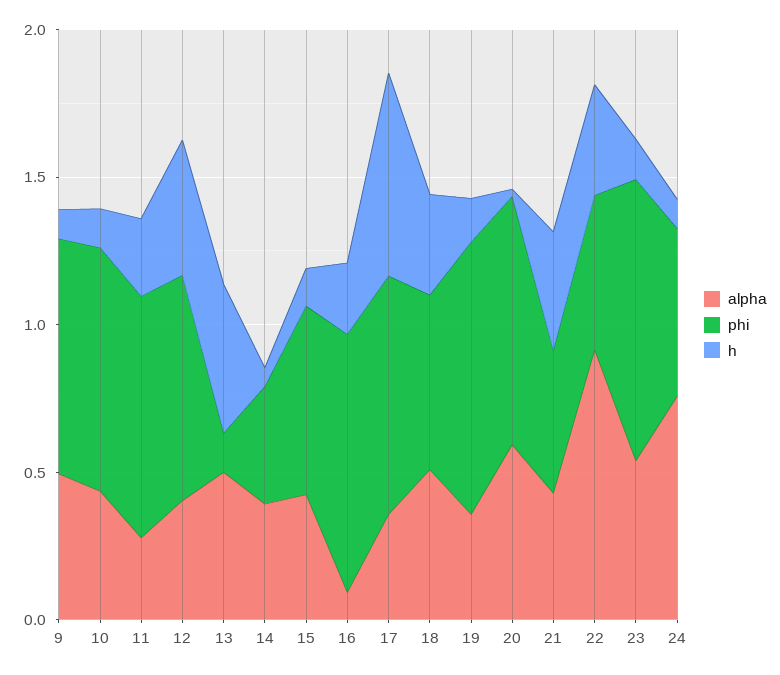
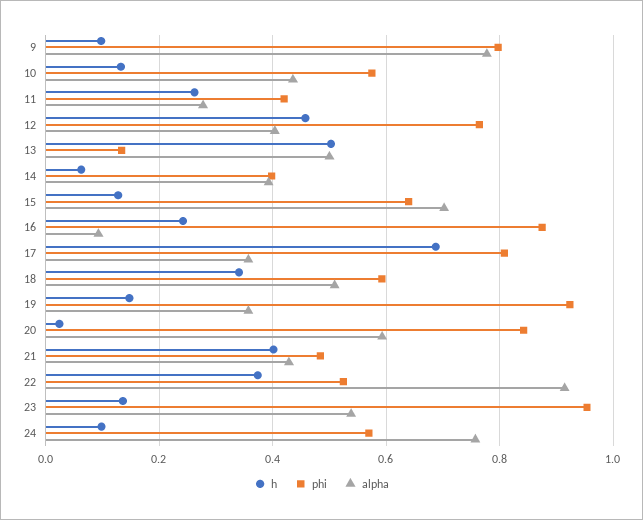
  {
    "alpha": {
-     "9": 0.5,
+     "9": 0.78,
      "10": 0.44,
      "11": 0.28,
      "12": 0.4,
      "13": 0.5,
      "14": 0.4,
-     "15": 0.4,
+     "15": 0.7,
      "16": 0.1,
      "17": 0.36,
      "18": 0.5,
      "19": 0.36,
      "20": 0.6,
      "21": 0.42,
      "22": 0.92,
      "23": 0.54,
      "24": 0.76
    },
    "phi": {
      "9": 0.8,
-     "10": 0.8,
+     "10": 0.58,
-     "11": 0.8,
+     "11": 0.42,
      "12": 0.76,
      "13": 0.14,
      "14": 0.4,
      "15": 0.64,
      "16": 0.88,
      "17": 0.8,
      "18": 0.6,
      "19": 0.92,
      "20": 0.84,
      "21": 0.48,
      "22": 0.52,
      "23": 0.96,
      "24": 0.56
    },
    "h": {
      "9": 0.1,
      "10": 0.14,
      "11": 0.26,
      "12": 0.46,
      "13": 0.5,
      "14": 0.06,
      "15": 0.12,
      "16": 0.24,
      "17": 0.68,
      "18": 0.34,
      "19": 0.14,
      "20": 0.02,
      "21": 0.4,
      "22": 0.38,
      "23": 0.14,
      "24": 0.1
    }
  }

